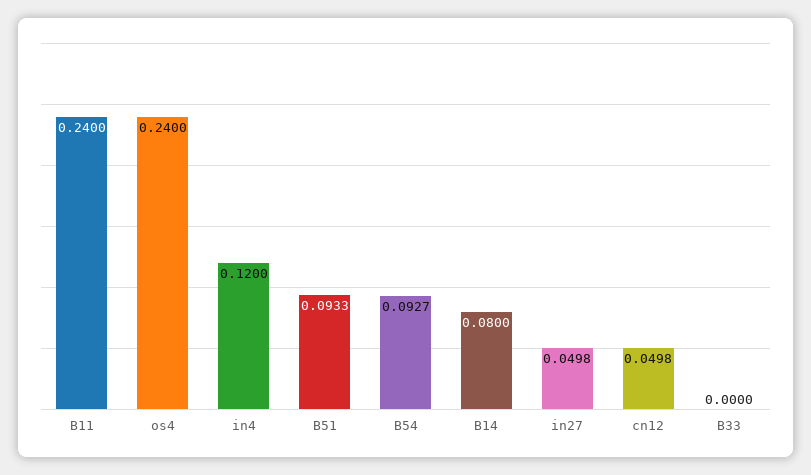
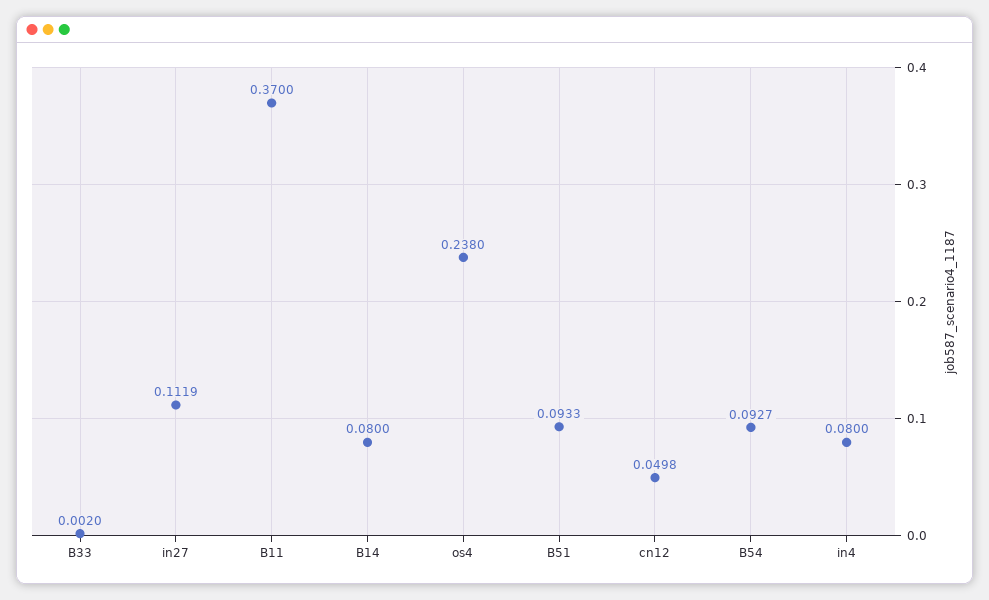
  {
-   "B11": 0.24,
+   "B11": 0.37,
-   "os4": 0.24,
+   "os4": 0.238,
-   "in4": 0.12,
+   "in4": 0.08,
    "B51": 0.0933,
    "B54": 0.0927,
    "B14": 0.08,
-   "in27": 0.0498,
+   "in27": 0.1119,
    "cn12": 0.0498,
-   "B33": 0
+   "B33": 0.002
  }

